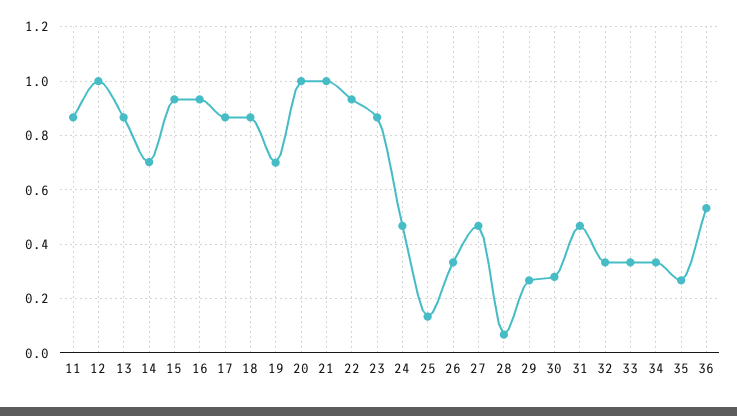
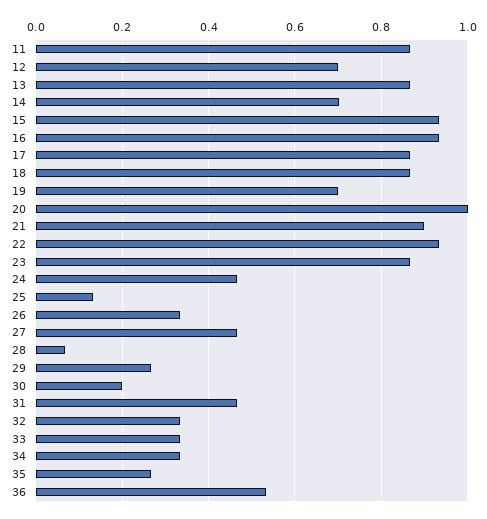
  {
    "11": 0.86,
-   "12": 1,
+   "12": 0.7,
    "13": 0.86,
    "14": 0.7,
    "15": 0.94,
    "16": 0.94,
    "17": 0.86,
    "18": 0.86,
    "19": 0.7,
    "20": 1,
-   "21": 1,
+   "21": 0.9,
    "22": 0.94,
    "23": 0.86,
    "24": 0.46,
    "25": 0.14,
    "26": 0.34,
    "27": 0.46,
    "28": 0.06,
    "29": 0.26,
-   "30": 0.275,
+   "30": 0.2,
    "31": 0.46,
    "32": 0.34,
    "33": 0.34,
    "34": 0.34,
    "35": 0.26,
    "36": 0.54
  }

